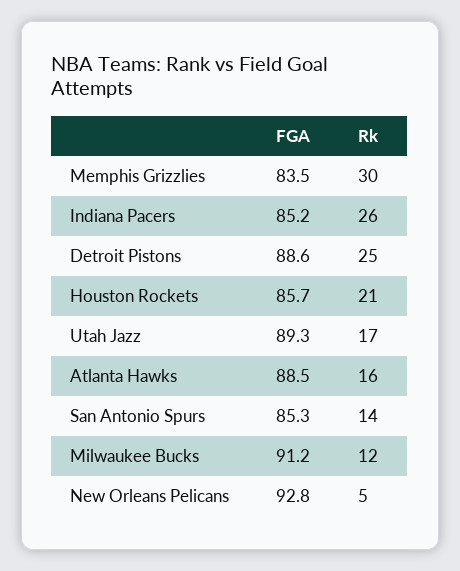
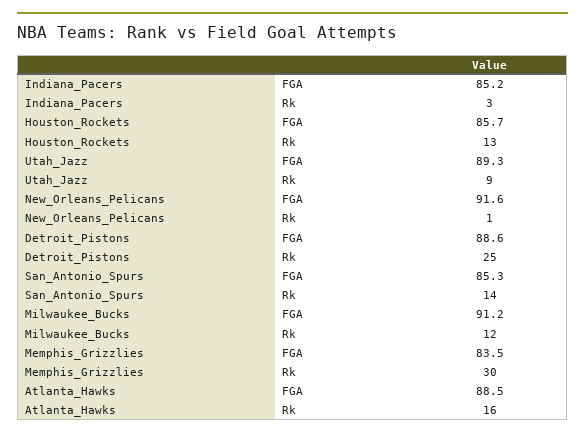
  {
    "FGA": {
      "Memphis Grizzlies": 83.5,
      "Indiana Pacers": 85.2,
      "Detroit Pistons": 88.6,
      "Houston Rockets": 85.7,
      "Utah Jazz": 89.3,
      "Atlanta Hawks": 88.5,
      "San Antonio Spurs": 85.3,
      "Milwaukee Bucks": 91.2,
-     "New Orleans Pelicans": 92.8
+     "New Orleans Pelicans": 91.6
    },
    "Rk": {
      "Memphis Grizzlies": 30,
-     "Indiana Pacers": 26,
+     "Indiana Pacers": 3,
      "Detroit Pistons": 25,
-     "Houston Rockets": 21,
+     "Houston Rockets": 13,
-     "Utah Jazz": 17,
+     "Utah Jazz": 9,
      "Atlanta Hawks": 16,
      "San Antonio Spurs": 14,
      "Milwaukee Bucks": 12,
-     "New Orleans Pelicans": 5
+     "New Orleans Pelicans": 1
    }
  }

